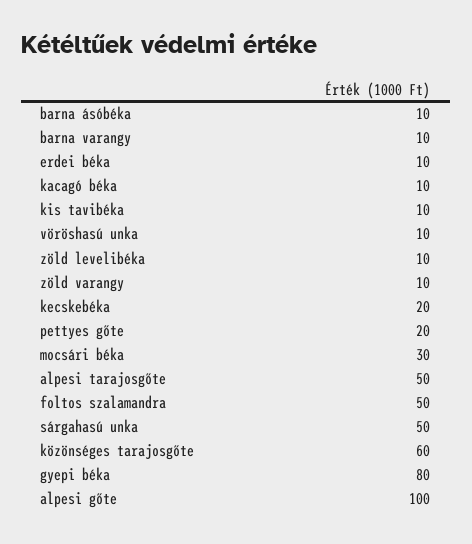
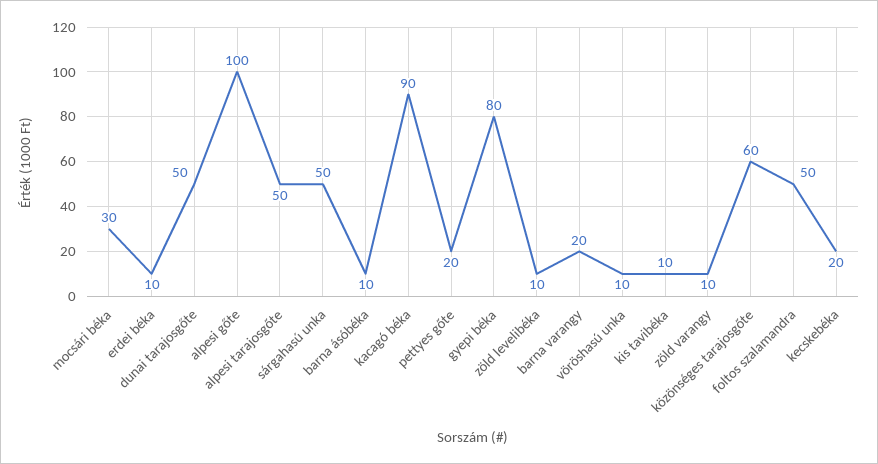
  {
    "barna ásóbéka": 10,
-   "barna varangy": 10,
+   "barna varangy": 20,
    "erdei béka": 10,
-   "kacagó béka": 10,
+   "kacagó béka": 90,
    "kis tavibéka": 10,
    "vöröshasú unka": 10,
    "zöld levelibéka": 10,
    "zöld varangy": 10,
    "kecskebéka": 20,
    "pettyes gőte": 20,
    "mocsári béka": 30,
    "alpesi tarajosgőte": 50,
    "foltos szalamandra": 50,
    "sárgahasú unka": 50,
    "közönséges tarajosgőte": 60,
    "gyepi béka": 80,
-   "alpesi gőte": 100
+   "alpesi gőte": 100,
+   "dunai tarajosgőte": 50
  }

